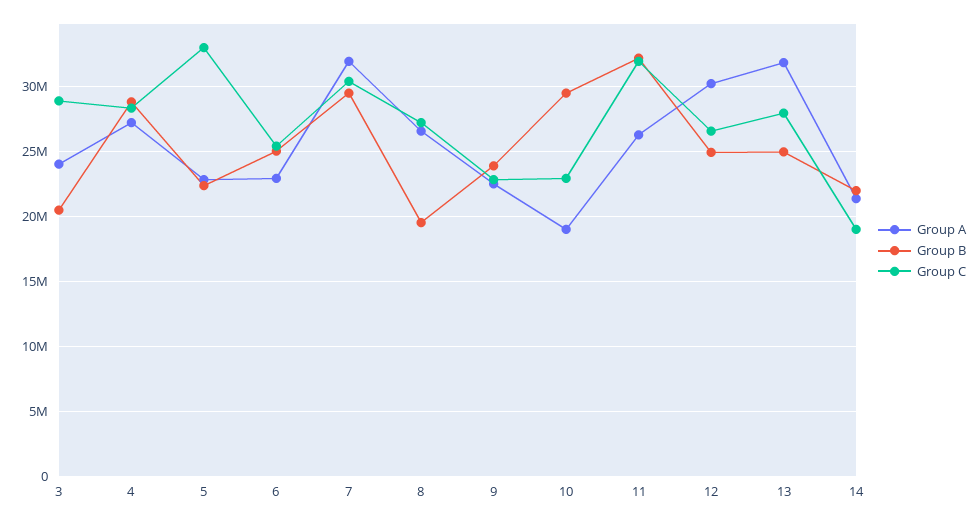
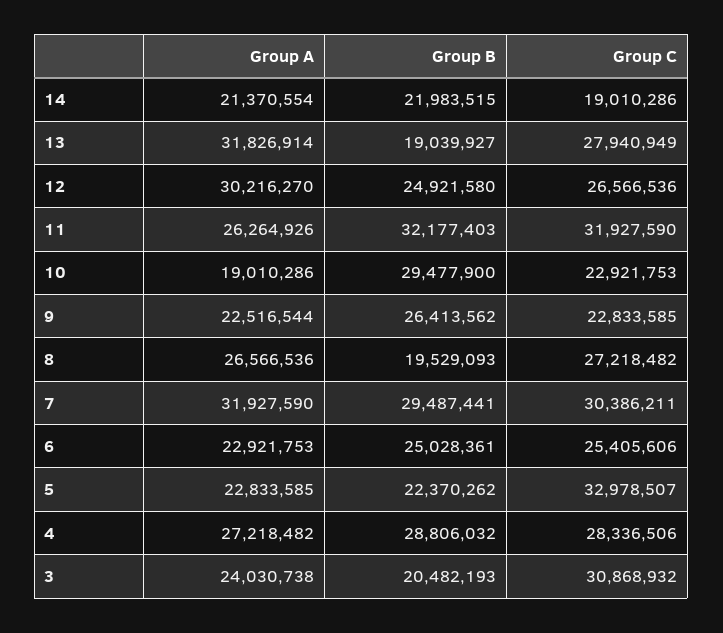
  {
    "Group A": {
      "3": 24030738,
      "4": 27218482,
      "5": 22833585,
      "6": 22921753,
      "7": 31927590,
      "8": 26566536,
      "9": 22516544,
      "10": 19010286,
      "11": 26264926,
      "12": 30216270,
      "13": 31826914,
      "14": 21370554
    },
    "Group B": {
      "3": 20482193,
      "4": 28806032,
      "5": 22370262,
      "6": 25028361,
      "7": 29487441,
      "8": 19529093,
-     "9": 24000000,
+     "9": 26413562,
      "10": 29477900,
      "11": 32177403,
      "12": 24921580,
-     "13": 25000000,
+     "13": 19039927,
      "14": 21983515
    },
    "Group C": {
-     "3": 29000000,
+     "3": 30868932,
      "4": 28336506,
      "5": 32978507,
      "6": 25405606,
      "7": 30386211,
      "8": 27218482,
      "9": 22833585,
      "10": 22921753,
      "11": 31927590,
      "12": 26566536,
      "13": 27940949,
      "14": 19010286
    }
  }

